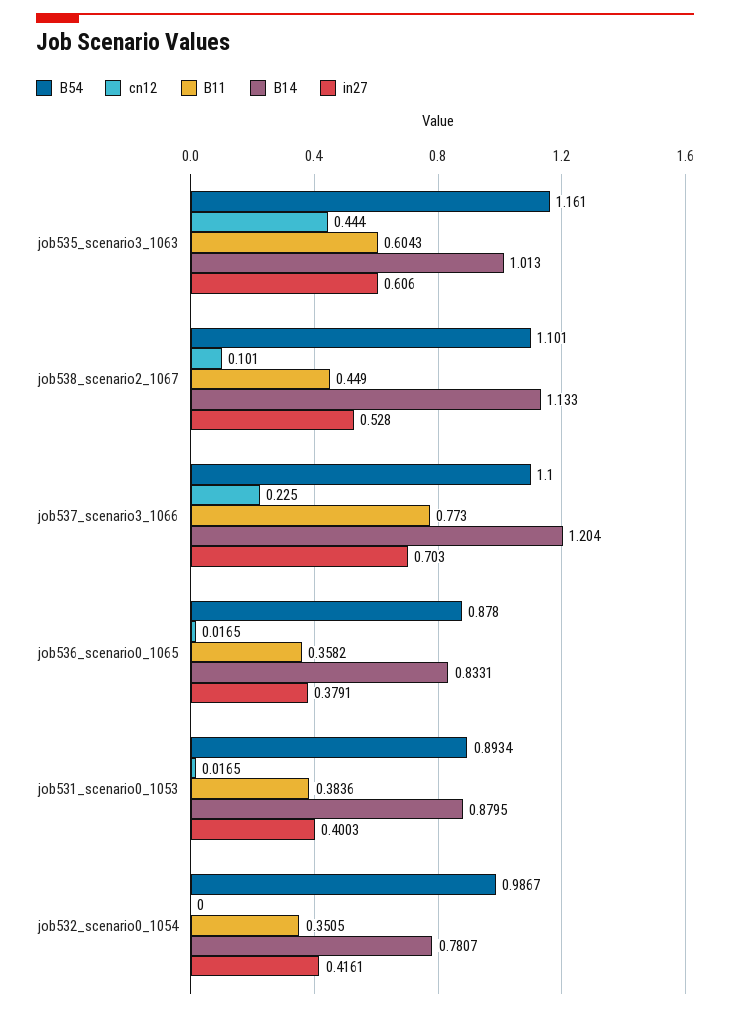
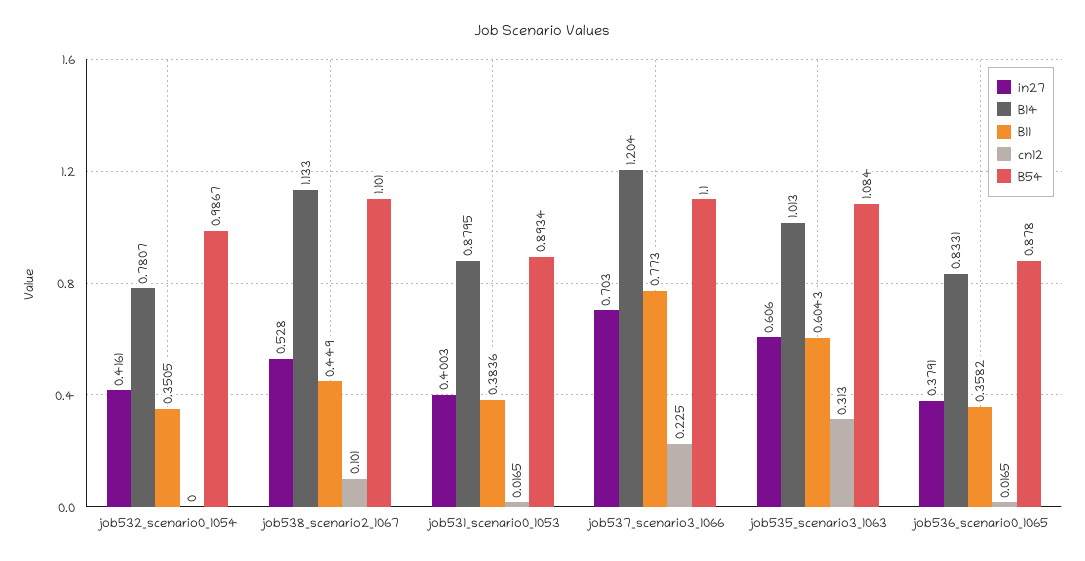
  {
    "B54": {
-     "job535_scenario3_1063": 1.161,
+     "job535_scenario3_1063": 1.084,
      "job538_scenario2_1067": 1.101,
      "job537_scenario3_1066": 1.1,
      "job536_scenario0_1065": 0.878,
      "job531_scenario0_1053": 0.8934,
      "job532_scenario0_1054": 0.9867
    },
    "cn12": {
-     "job535_scenario3_1063": 0.444,
+     "job535_scenario3_1063": 0.313,
      "job538_scenario2_1067": 0.101,
      "job537_scenario3_1066": 0.225,
      "job536_scenario0_1065": 0.0165,
      "job531_scenario0_1053": 0.0165,
      "job532_scenario0_1054": 0
    },
    "B11": {
      "job535_scenario3_1063": 0.6043,
      "job538_scenario2_1067": 0.449,
      "job537_scenario3_1066": 0.773,
      "job536_scenario0_1065": 0.3582,
      "job531_scenario0_1053": 0.3836,
      "job532_scenario0_1054": 0.3505
    },
    "B14": {
      "job535_scenario3_1063": 1.013,
      "job538_scenario2_1067": 1.133,
      "job537_scenario3_1066": 1.204,
      "job536_scenario0_1065": 0.8331,
      "job531_scenario0_1053": 0.8795,
      "job532_scenario0_1054": 0.7807
    },
    "in27": {
      "job535_scenario3_1063": 0.606,
      "job538_scenario2_1067": 0.528,
      "job537_scenario3_1066": 0.703,
      "job536_scenario0_1065": 0.3791,
      "job531_scenario0_1053": 0.4003,
      "job532_scenario0_1054": 0.4161
    }
  }

